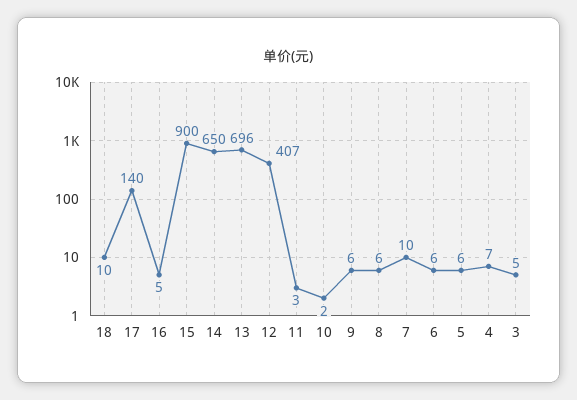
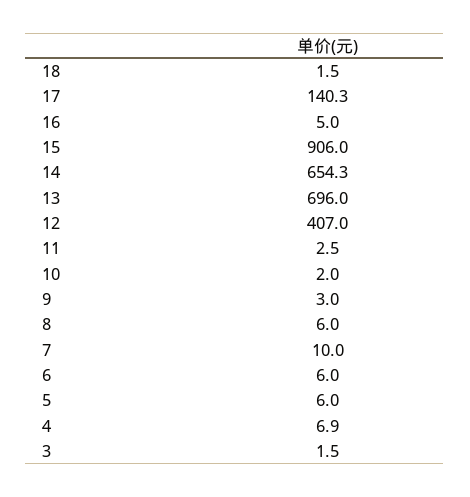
  {
-   "18": 10,
+   "18": 1.5,
    "17": 140.3,
    "16": 5,
-   "15": 900,
+   "15": 906,
-   "14": 650,
+   "14": 654.3,
    "13": 696,
    "12": 407,
    "11": 2.5,
    "10": 2,
-   "9": 6,
+   "9": 3,
    "8": 6,
    "7": 10,
    "6": 6,
    "5": 6,
    "4": 6.9,
-   "3": 5
+   "3": 1.5
  }

